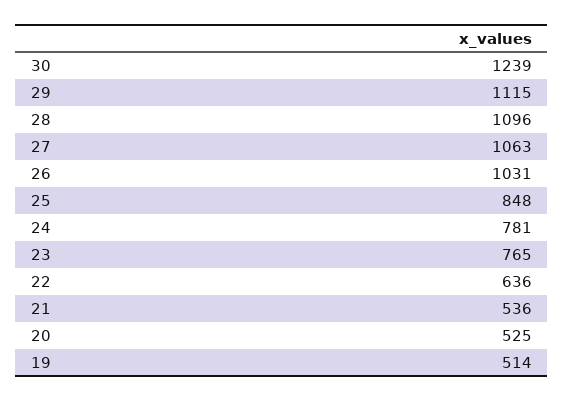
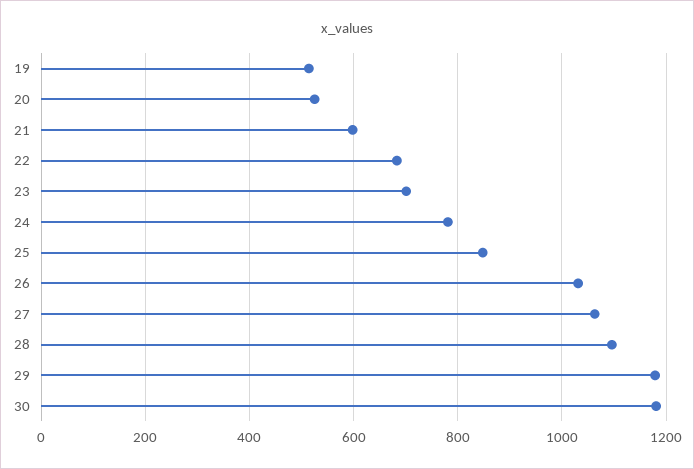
  {
-   "30": 1239,
+   "30": 1180,
-   "29": 1115,
+   "29": 1180,
    "28": 1096,
    "27": 1063,
    "26": 1031,
    "25": 848,
    "24": 781,
-   "23": 765,
+   "23": 700,
-   "22": 636,
+   "22": 680,
-   "21": 536,
+   "21": 600,
    "20": 525,
    "19": 514
  }

